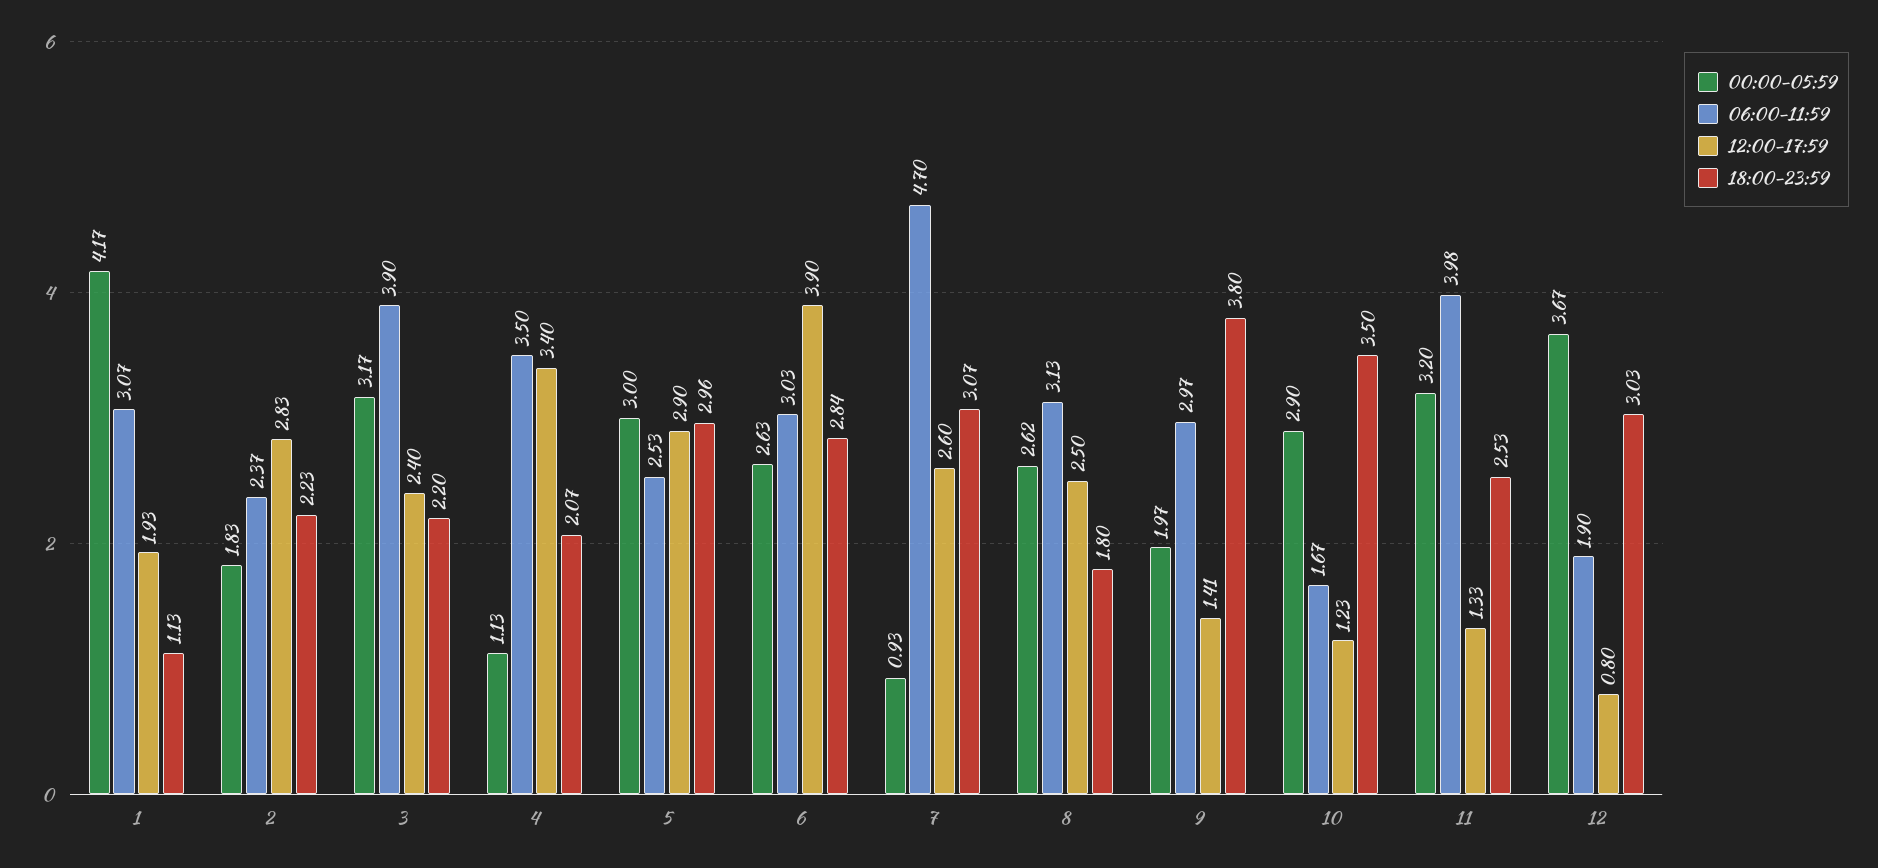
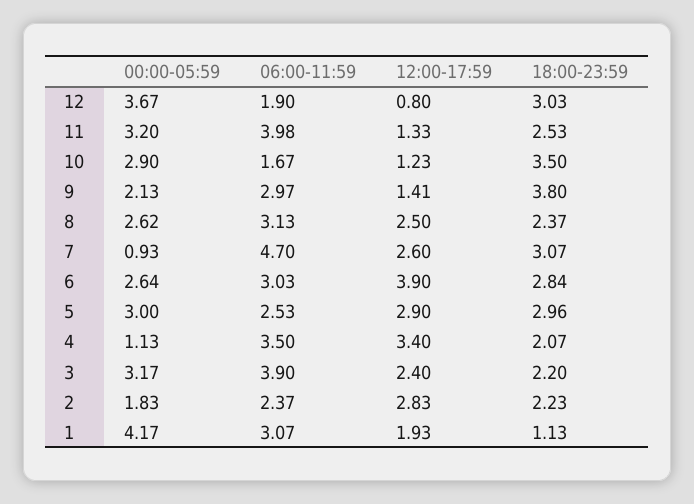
  {
    "00:00-05:59": {
      "1": 4.17,
      "2": 1.83,
      "3": 3.17,
      "4": 1.13,
      "5": 3,
-     "6": 2.63,
+     "6": 2.64,
      "7": 0.93,
      "8": 2.62,
-     "9": 1.97,
+     "9": 2.13,
      "10": 2.9,
      "11": 3.2,
      "12": 3.67
    },
    "06:00-11:59": {
      "1": 3.07,
      "2": 2.37,
      "3": 3.9,
      "4": 3.5,
      "5": 2.53,
      "6": 3.03,
      "7": 4.7,
      "8": 3.13,
      "9": 2.97,
      "10": 1.67,
      "11": 3.98,
      "12": 1.9
    },
    "12:00-17:59": {
      "1": 1.93,
      "2": 2.83,
      "3": 2.4,
      "4": 3.4,
      "5": 2.9,
      "6": 3.9,
      "7": 2.6,
      "8": 2.5,
      "9": 1.41,
      "10": 1.23,
      "11": 1.33,
      "12": 0.8
    },
    "18:00-23:59": {
      "1": 1.13,
      "2": 2.23,
      "3": 2.2,
      "4": 2.07,
      "5": 2.96,
      "6": 2.84,
      "7": 3.07,
-     "8": 1.8,
+     "8": 2.37,
      "9": 3.8,
      "10": 3.5,
      "11": 2.53,
      "12": 3.03
    }
  }

